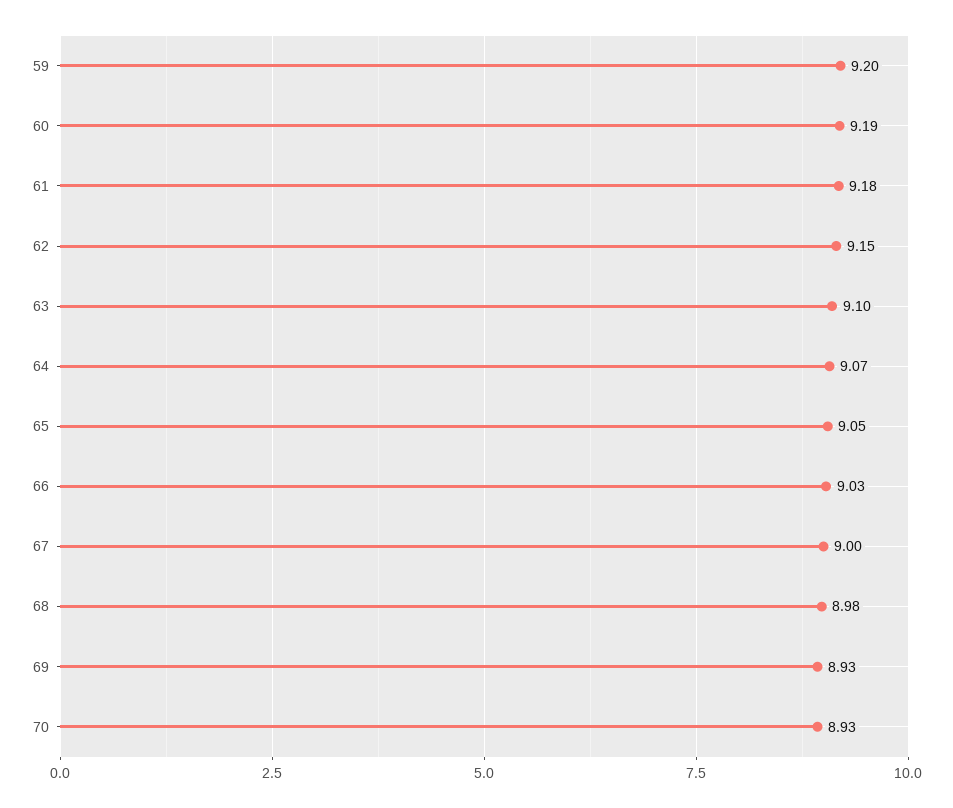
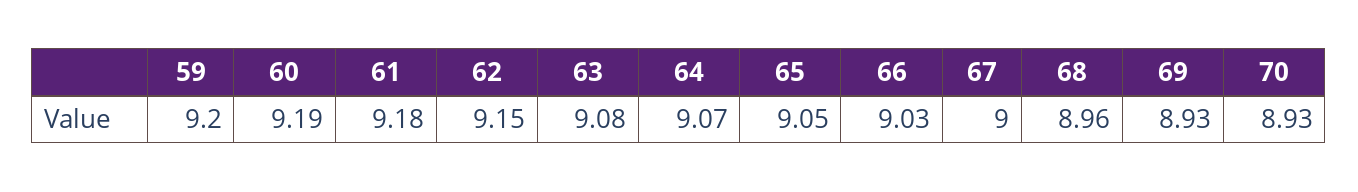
  {
    "59": 9.2,
    "60": 9.19,
    "61": 9.18,
    "62": 9.15,
-   "63": 9.1,
+   "63": 9.08,
    "64": 9.07,
    "65": 9.05,
    "66": 9.03,
    "67": 9,
-   "68": 8.98,
+   "68": 8.96,
    "69": 8.93,
    "70": 8.93
  }

